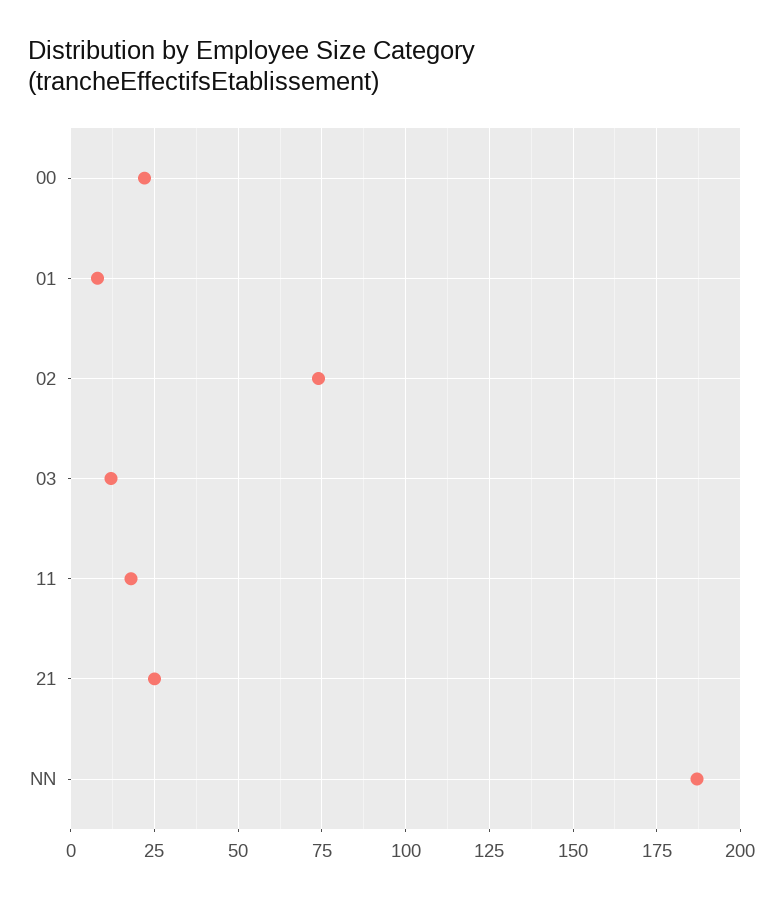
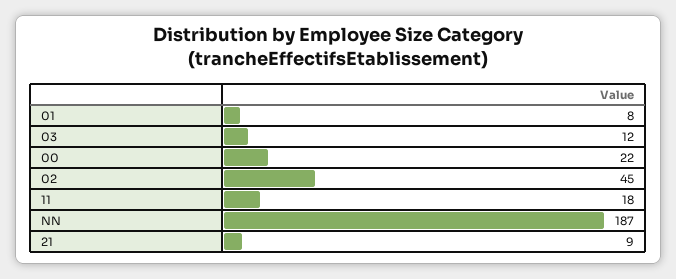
  {
    "00": 22,
    "01": 8,
-   "02": 75,
+   "02": 45,
    "03": 12,
    "11": 18,
-   "21": 25,
+   "21": 9,
    "NN": 187
  }

